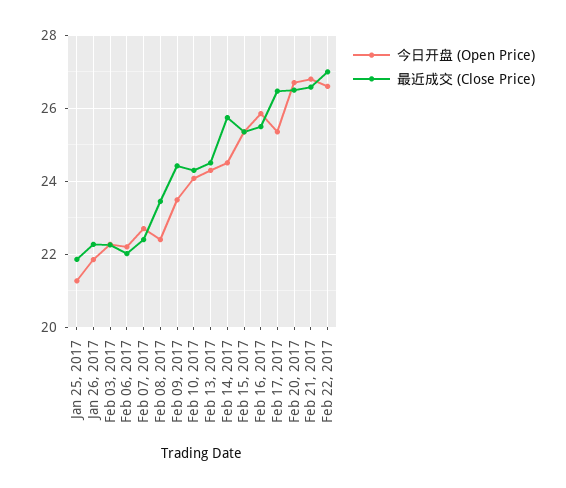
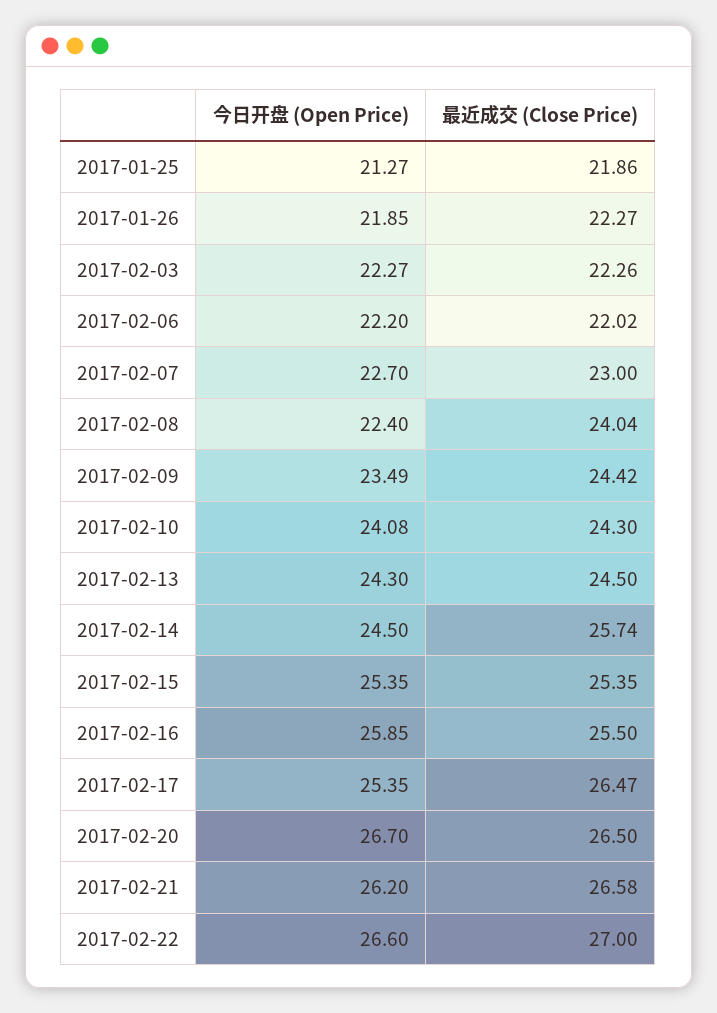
  {
    "今日开盘 (Open Price)": {
      "Jan 25, 2017": 21.27,
      "Jan 26, 2017": 21.85,
      "Feb 03, 2017": 22.27,
      "Feb 06, 2017": 22.2,
      "Feb 07, 2017": 22.7,
      "Feb 08, 2017": 22.4,
      "Feb 09, 2017": 23.49,
      "Feb 10, 2017": 24.08,
      "Feb 13, 2017": 24.3,
      "Feb 14, 2017": 24.5,
      "Feb 15, 2017": 25.35,
      "Feb 16, 2017": 25.85,
      "Feb 17, 2017": 25.35,
      "Feb 20, 2017": 26.7,
-     "Feb 21, 2017": 26.8,
+     "Feb 21, 2017": 26.2,
      "Feb 22, 2017": 26.6
    },
    "最近成交 (Close Price)": {
      "Jan 25, 2017": 21.86,
      "Jan 26, 2017": 22.27,
      "Feb 03, 2017": 22.26,
      "Feb 06, 2017": 22.02,
-     "Feb 07, 2017": 22.4,
+     "Feb 07, 2017": 23,
-     "Feb 08, 2017": 23.4,
+     "Feb 08, 2017": 24.04,
      "Feb 09, 2017": 24.42,
      "Feb 10, 2017": 24.3,
      "Feb 13, 2017": 24.5,
      "Feb 14, 2017": 25.74,
      "Feb 15, 2017": 25.35,
      "Feb 16, 2017": 25.5,
      "Feb 17, 2017": 26.47,
      "Feb 20, 2017": 26.5,
      "Feb 21, 2017": 26.58,
      "Feb 22, 2017": 27
    }
  }

